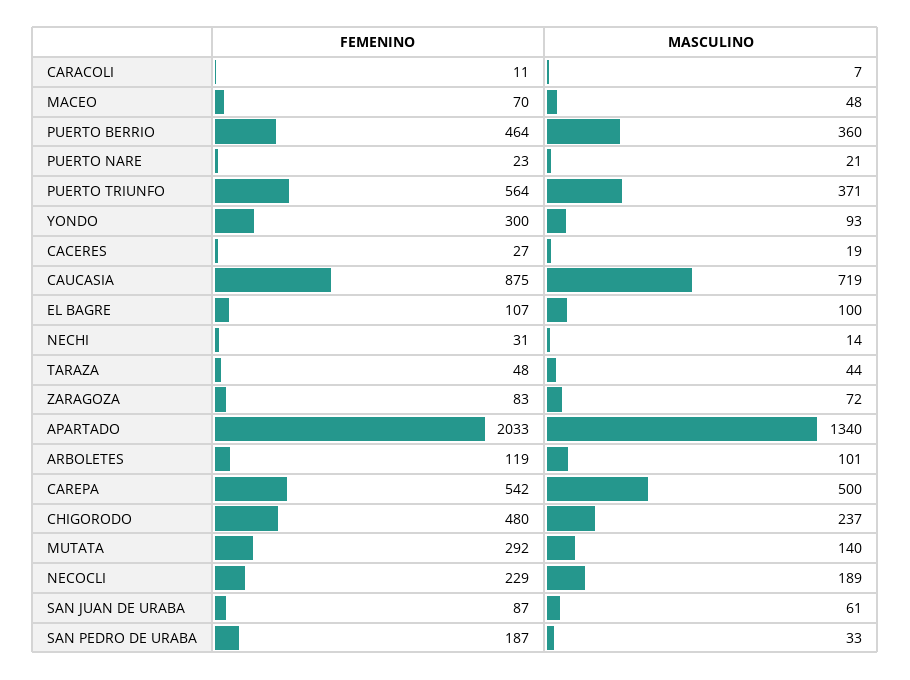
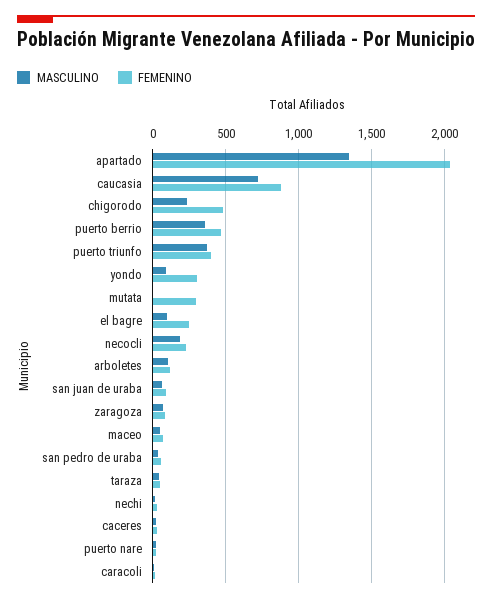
  {
    "FEMENINO": {
      "CARACOLI": 11,
      "MACEO": 70,
      "PUERTO BERRIO": 464,
      "PUERTO NARE": 23,
-     "PUERTO TRIUNFO": 564,
+     "PUERTO TRIUNFO": 400,
      "YONDO": 300,
      "CACERES": 27,
      "CAUCASIA": 875,
-     "EL BAGRE": 107,
+     "EL BAGRE": 250,
      "NECHI": 31,
      "TARAZA": 48,
      "ZARAGOZA": 83,
      "APARTADO": 2033,
      "ARBOLETES": 119,
-     "CAREPA": 542,
      "CHIGORODO": 480,
      "MUTATA": 292,
      "NECOCLI": 229,
      "SAN JUAN DE URABA": 87,
-     "SAN PEDRO DE URABA": 187
+     "SAN PEDRO DE URABA": 50
    },
    "MASCULINO": {
      "CARACOLI": 7,
      "MACEO": 48,
      "PUERTO BERRIO": 360,
      "PUERTO NARE": 21,
      "PUERTO TRIUNFO": 371,
      "YONDO": 93,
      "CACERES": 19,
      "CAUCASIA": 719,
      "EL BAGRE": 100,
      "NECHI": 14,
      "TARAZA": 44,
      "ZARAGOZA": 72,
      "APARTADO": 1340,
      "ARBOLETES": 101,
-     "CAREPA": 500,
      "CHIGORODO": 237,
-     "MUTATA": 140,
+     "MUTATA": 0,
      "NECOCLI": 189,
      "SAN JUAN DE URABA": 61,
      "SAN PEDRO DE URABA": 33
    }
  }

